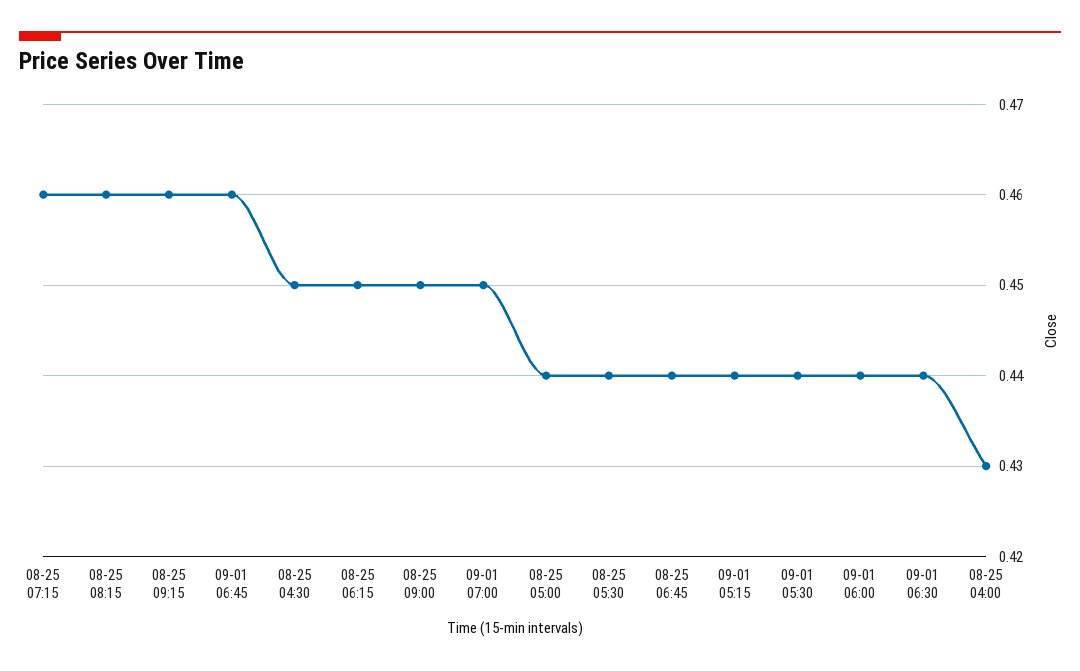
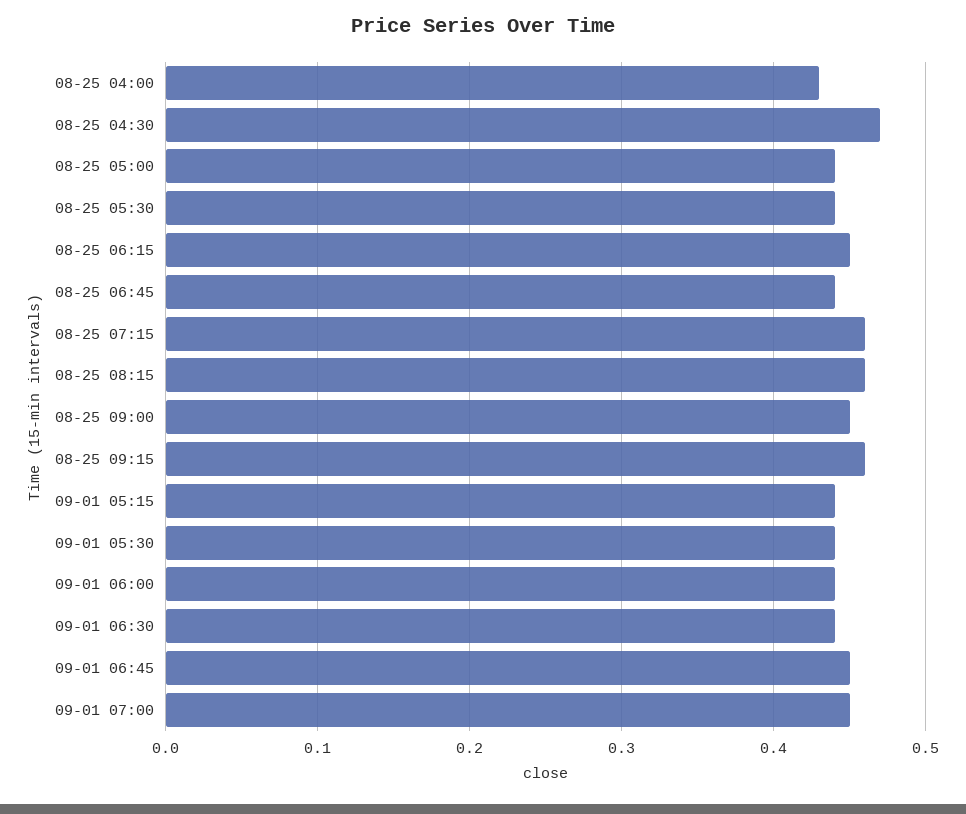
  {
    "08-25 07:15": 0.46,
    "08-25 08:15": 0.46,
    "08-25 09:15": 0.46,
-   "09-01 06:45": 0.46,
+   "09-01 06:45": 0.45,
-   "08-25 04:30": 0.45,
+   "08-25 04:30": 0.47,
    "08-25 06:15": 0.45,
    "08-25 09:00": 0.45,
    "09-01 07:00": 0.45,
    "08-25 05:00": 0.44,
    "08-25 05:30": 0.44,
    "08-25 06:45": 0.44,
    "09-01 05:15": 0.44,
    "09-01 05:30": 0.44,
    "09-01 06:00": 0.44,
    "09-01 06:30": 0.44,
    "08-25 04:00": 0.43
  }

